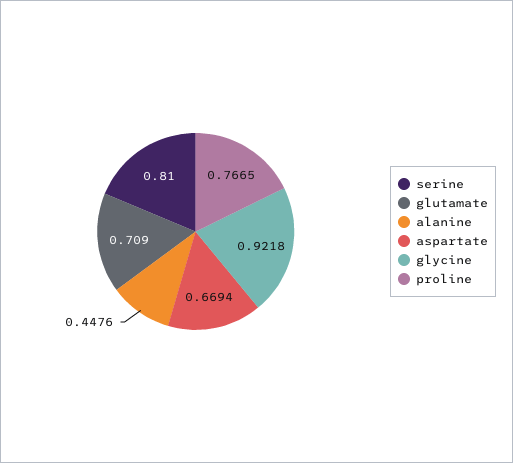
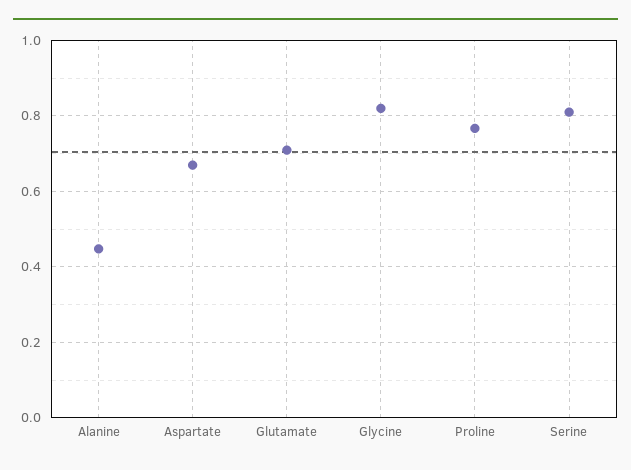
  {
    "serine": 0.81,
    "glutamate": 0.709,
    "alanine": 0.4476,
    "aspartate": 0.6694,
-   "glycine": 0.9218,
+   "glycine": 0.82,
    "proline": 0.7665
  }

